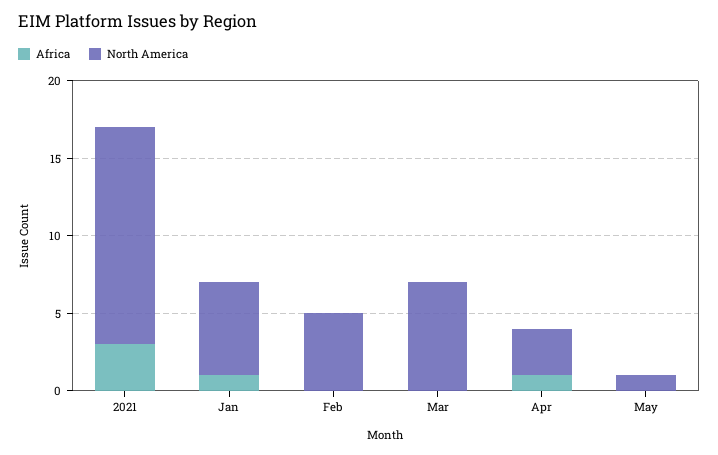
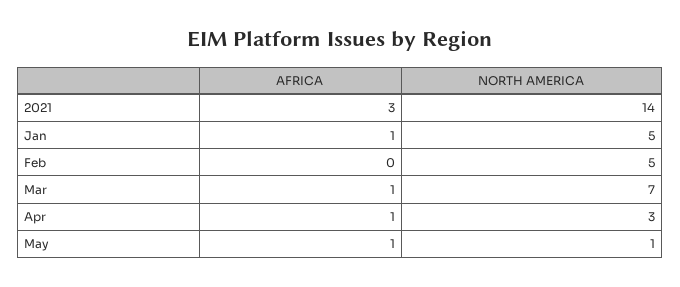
  {
    "Africa": {
      "2021": 3,
      "Jan": 1,
      "Feb": 0,
-     "Mar": 0,
+     "Mar": 1,
      "Apr": 1,
-     "May": 0
+     "May": 1
    },
    "North America": {
      "2021": 14,
-     "Jan": 6,
+     "Jan": 5,
      "Feb": 5,
      "Mar": 7,
      "Apr": 3,
      "May": 1
    }
  }

